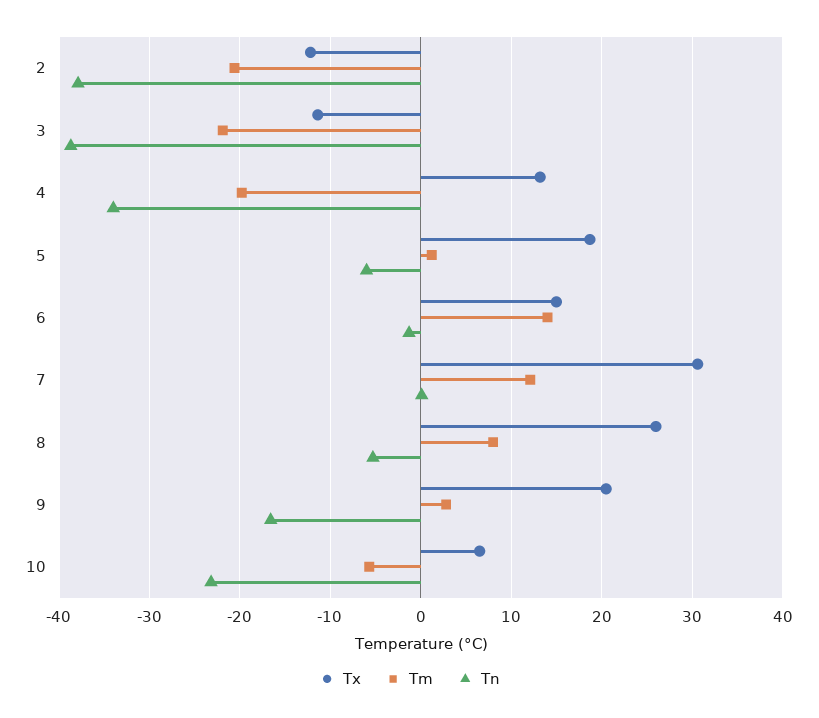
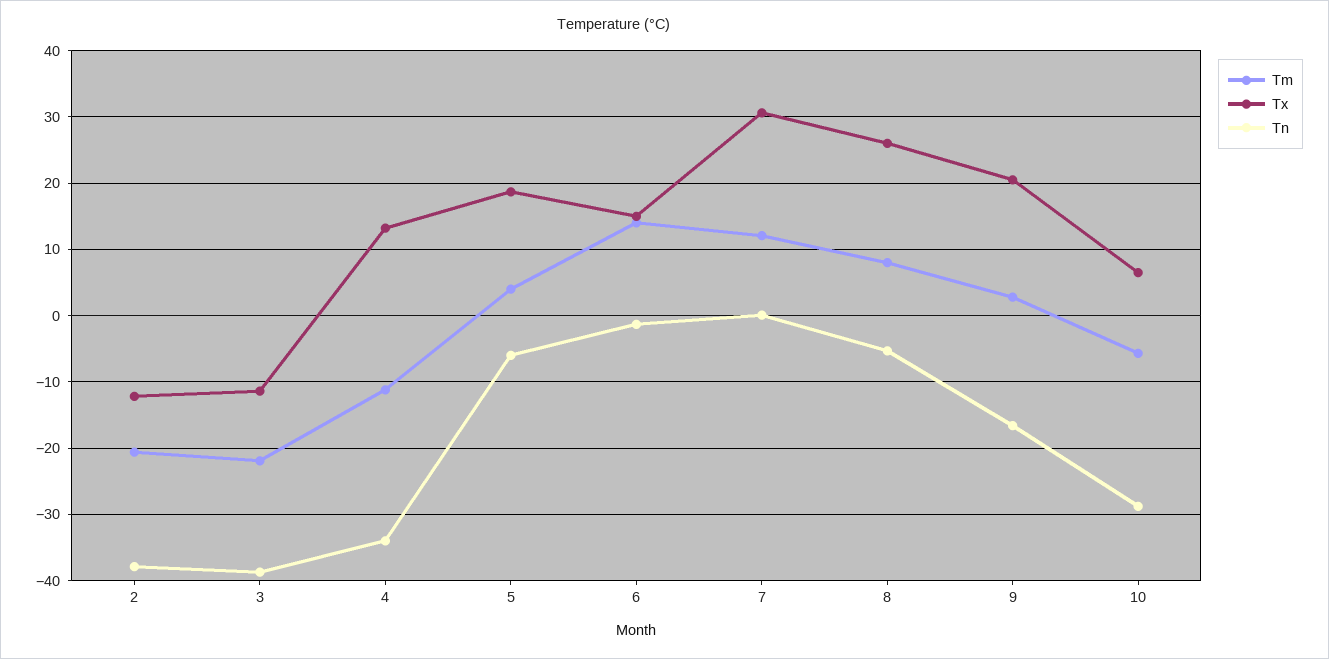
  {
    "Tx": {
      "2": -12,
      "3": -11,
      "4": 13,
      "5": 19,
      "6": 15,
      "7": 31,
      "8": 26,
      "9": 21,
      "10": 7
    },
    "Tm": {
      "2": -21,
      "3": -22,
-     "4": -20,
+     "4": -11,
-     "5": 1,
+     "5": 4,
      "6": 14,
      "7": 12,
      "8": 8,
      "9": 3,
      "10": -6
    },
    "Tn": {
      "2": -38,
      "3": -39,
      "4": -34,
      "5": -6,
      "6": -1,
      "7": 0,
      "8": -5,
      "9": -17,
-     "10": -23
+     "10": -29
    }
  }

